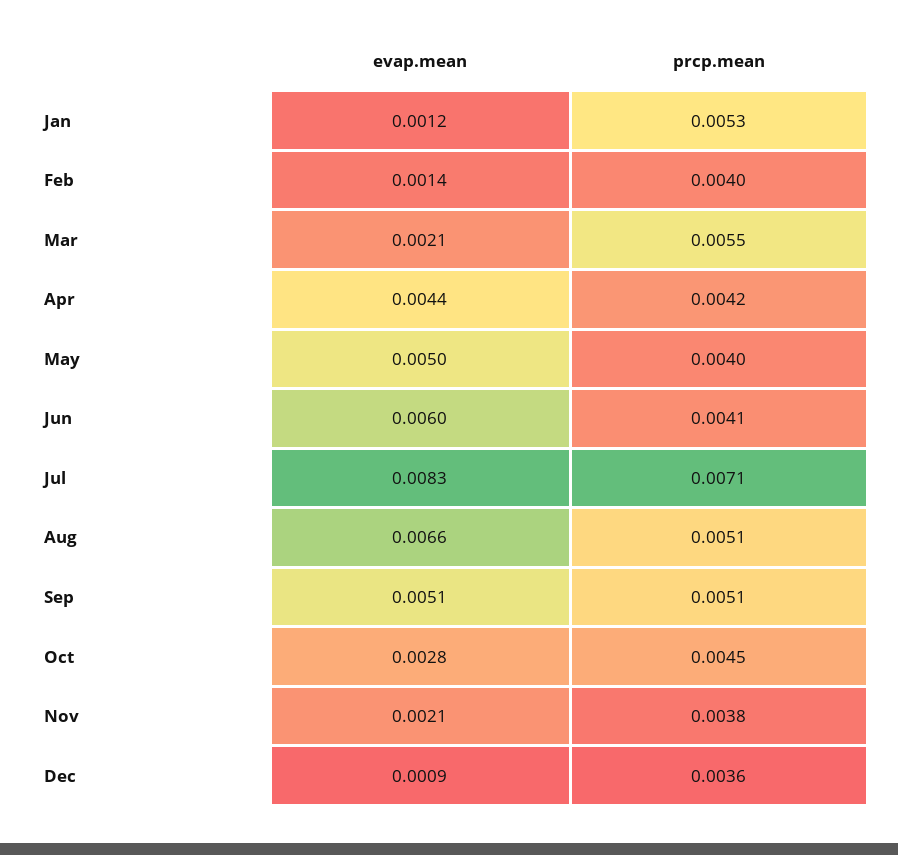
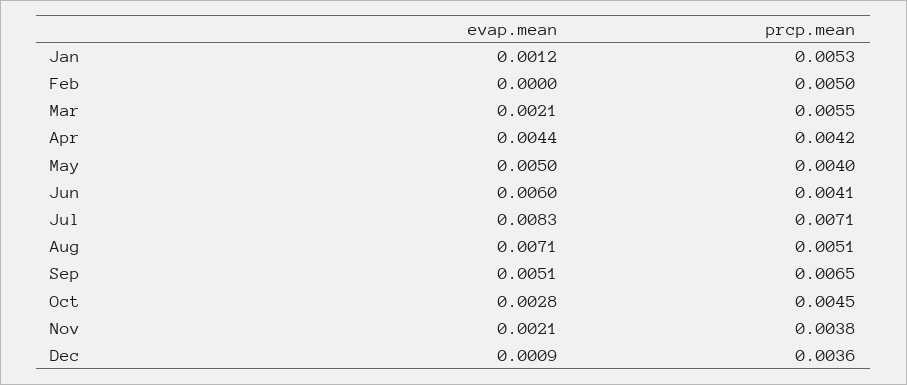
  {
    "evap.mean": {
      "Jan": 0.0012,
-     "Feb": 0.0014,
+     "Feb": 0,
      "Mar": 0.0021,
      "Apr": 0.0044,
      "May": 0.005,
      "Jun": 0.006,
      "Jul": 0.0083,
-     "Aug": 0.0066,
+     "Aug": 0.0071,
      "Sep": 0.0051,
      "Oct": 0.0028,
      "Nov": 0.0021,
      "Dec": 0.0009
    },
    "prcp.mean": {
      "Jan": 0.0053,
-     "Feb": 0.004,
+     "Feb": 0.005,
      "Mar": 0.0055,
      "Apr": 0.0042,
      "May": 0.004,
      "Jun": 0.0041,
      "Jul": 0.0071,
      "Aug": 0.0051,
-     "Sep": 0.0051,
+     "Sep": 0.0065,
      "Oct": 0.0045,
      "Nov": 0.0038,
      "Dec": 0.0036
    }
  }

